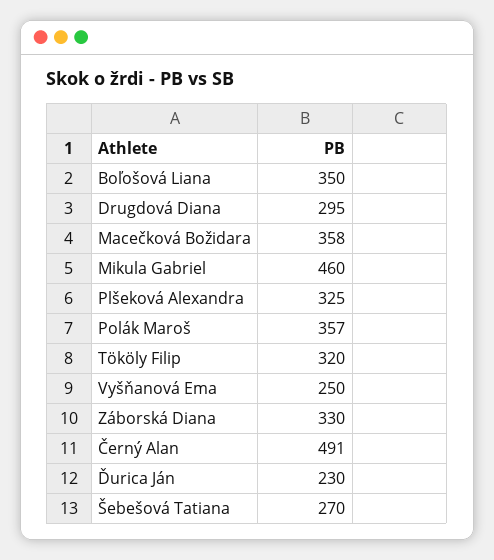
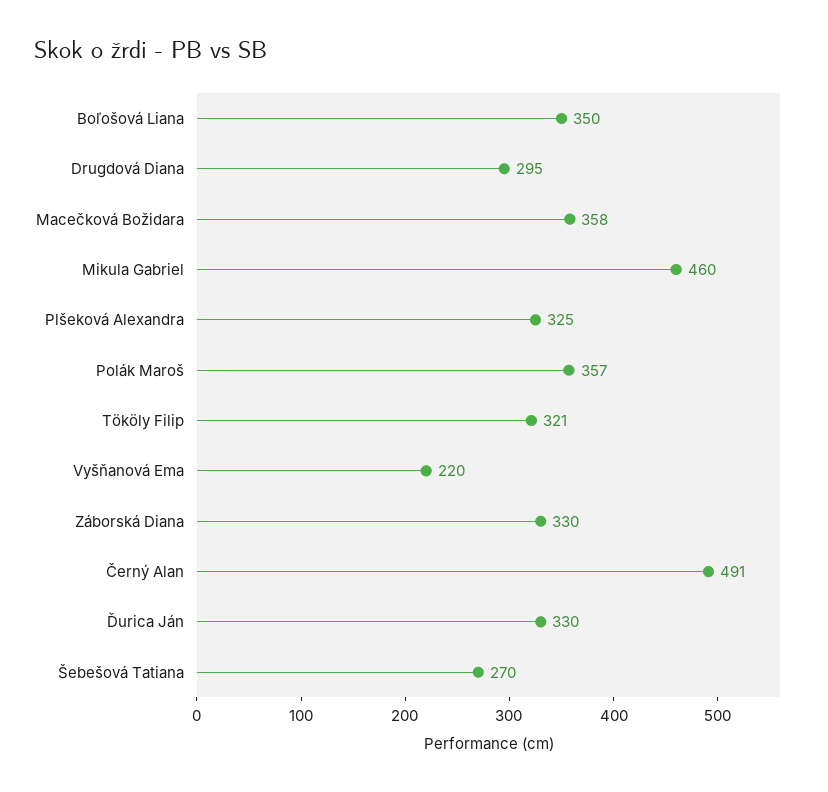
  {
    "Boľošová Liana": 350,
    "Drugdová Diana": 295,
    "Macečková Božidara": 358,
    "Mikula Gabriel": 460,
    "Plšeková Alexandra": 325,
    "Polák Maroš": 357,
-   "Tököly Filip": 320,
+   "Tököly Filip": 321,
-   "Vyšňanová Ema": 250,
+   "Vyšňanová Ema": 220,
    "Záborská Diana": 330,
    "Černý Alan": 491,
-   "Ďurica Ján": 230,
+   "Ďurica Ján": 330,
    "Šebešová Tatiana": 270
  }

